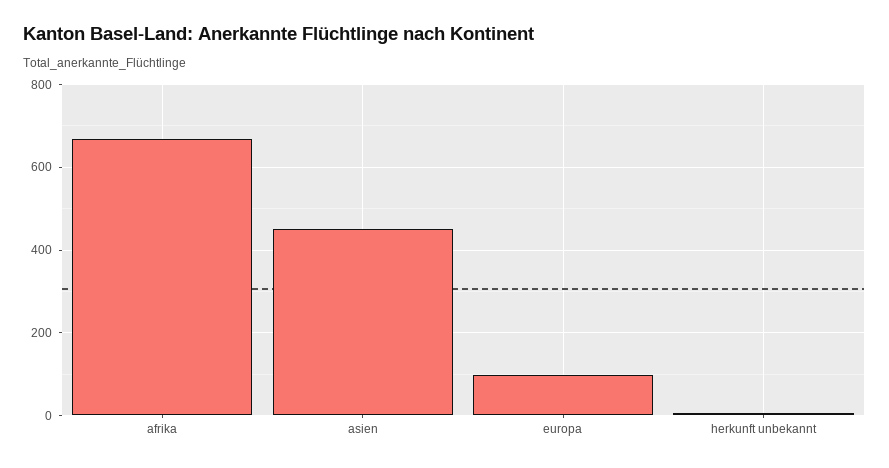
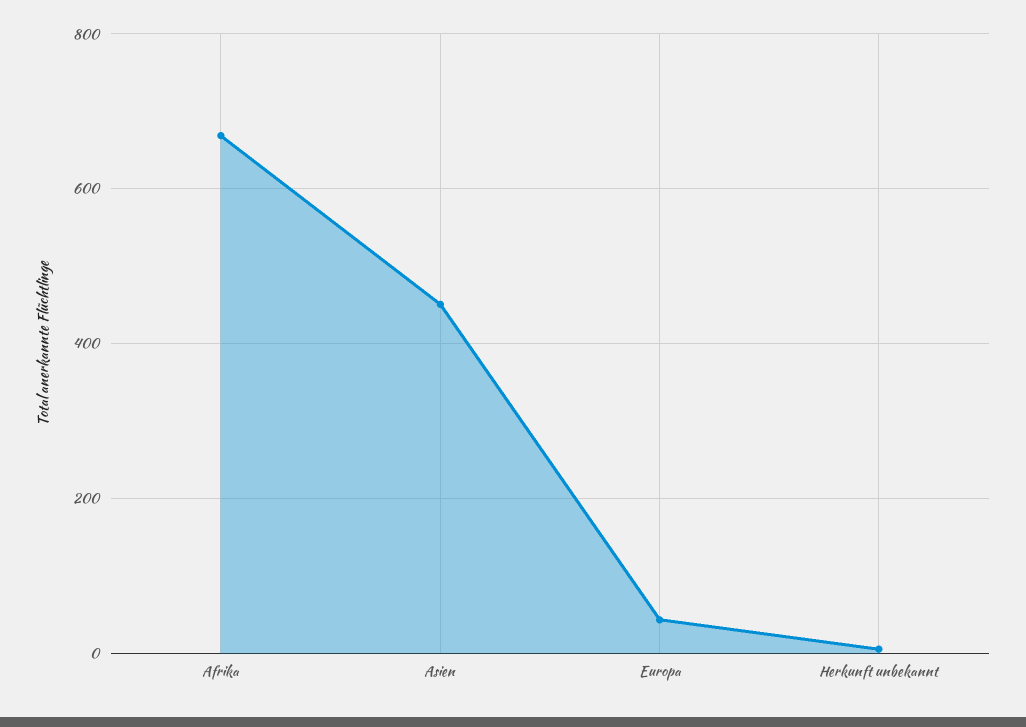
  {
    "afrika": 660,
    "asien": 460,
-   "europa": 100,
+   "europa": 40,
    "herkunft unbekannt": 0
  }

